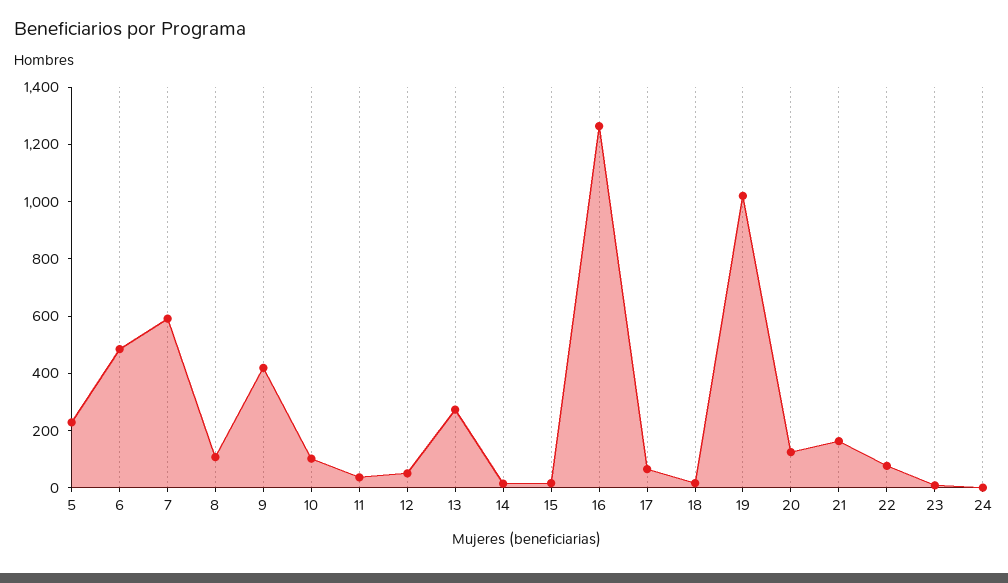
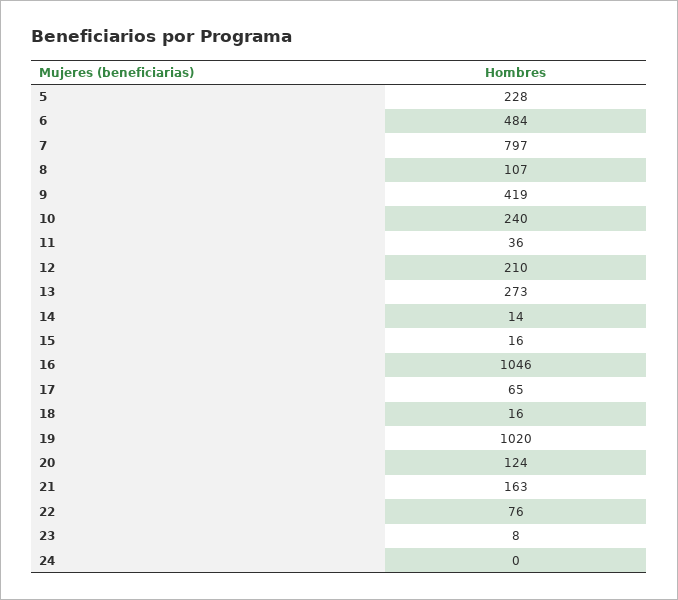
  {
    "5": 228,
    "6": 484,
-   "7": 600,
+   "7": 797,
    "8": 107,
    "9": 419,
-   "10": 100,
+   "10": 240,
    "11": 36,
-   "12": 50,
+   "12": 210,
    "13": 273,
    "14": 14,
    "15": 16,
-   "16": 1250,
+   "16": 1046,
    "17": 65,
    "18": 16,
    "19": 1020,
    "20": 124,
    "21": 163,
    "22": 76,
    "23": 8,
    "24": 0
  }

